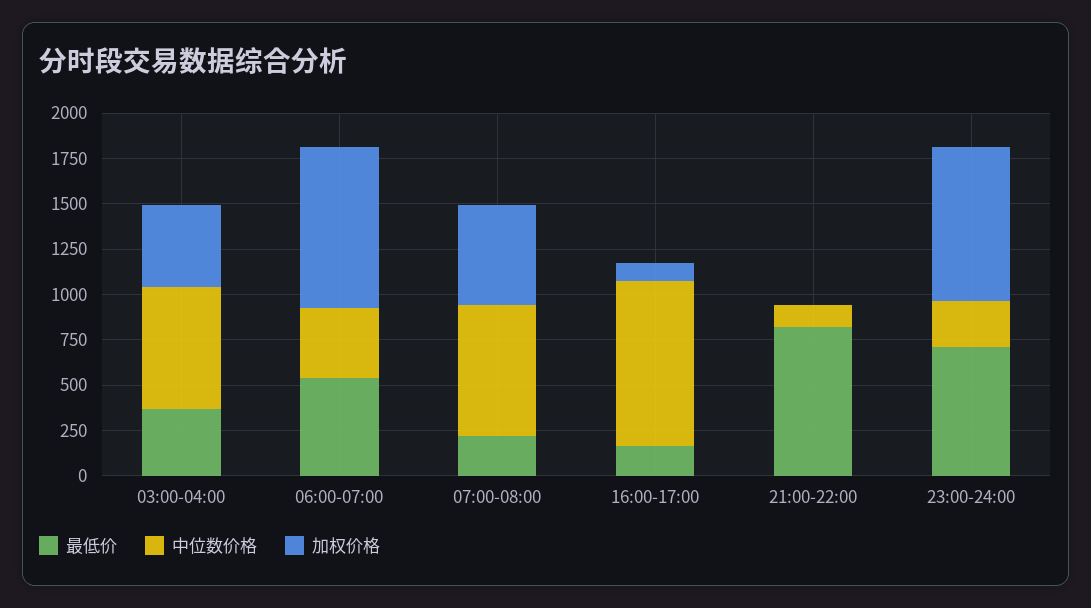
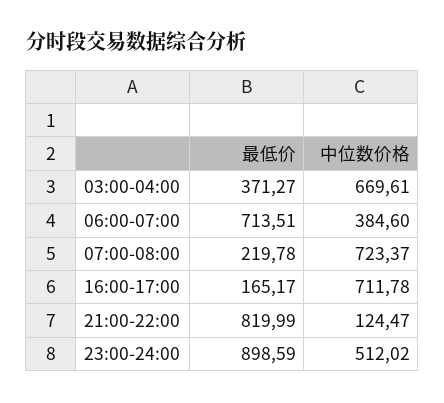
  {
    "最低价": {
      "03:00-04:00": 371.27,
-     "06:00-07:00": 550,
+     "06:00-07:00": 713.51,
      "07:00-08:00": 219.78,
      "16:00-17:00": 165.17,
      "21:00-22:00": 819.99,
-     "23:00-24:00": 700
+     "23:00-24:00": 898.59
    },
    "中位数价格": {
      "03:00-04:00": 669.61,
      "06:00-07:00": 384.6,
      "07:00-08:00": 723.37,
-     "16:00-17:00": 900,
+     "16:00-17:00": 711.78,
      "21:00-22:00": 124.47,
-     "23:00-24:00": 250
+     "23:00-24:00": 512.02
-   },
+   }
-   "加权价格": {
-     "03:00-04:00": 450,
-     "06:00-07:00": 900,
-     "07:00-08:00": 550,
-     "16:00-17:00": 100,
-     "21:00-22:00": 0,
-     "23:00-24:00": 850
-   }
  }

